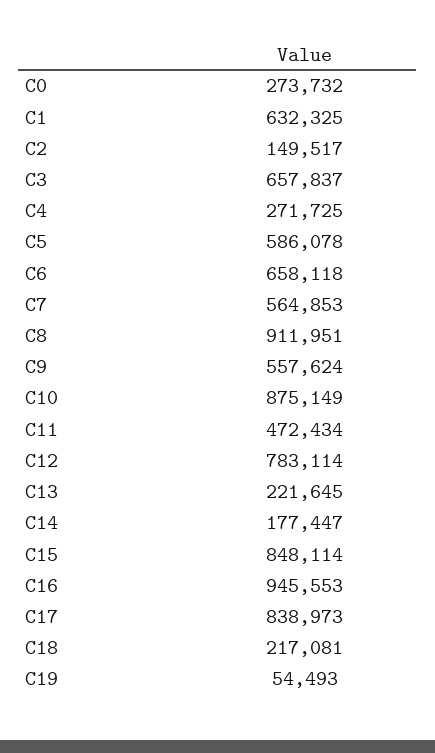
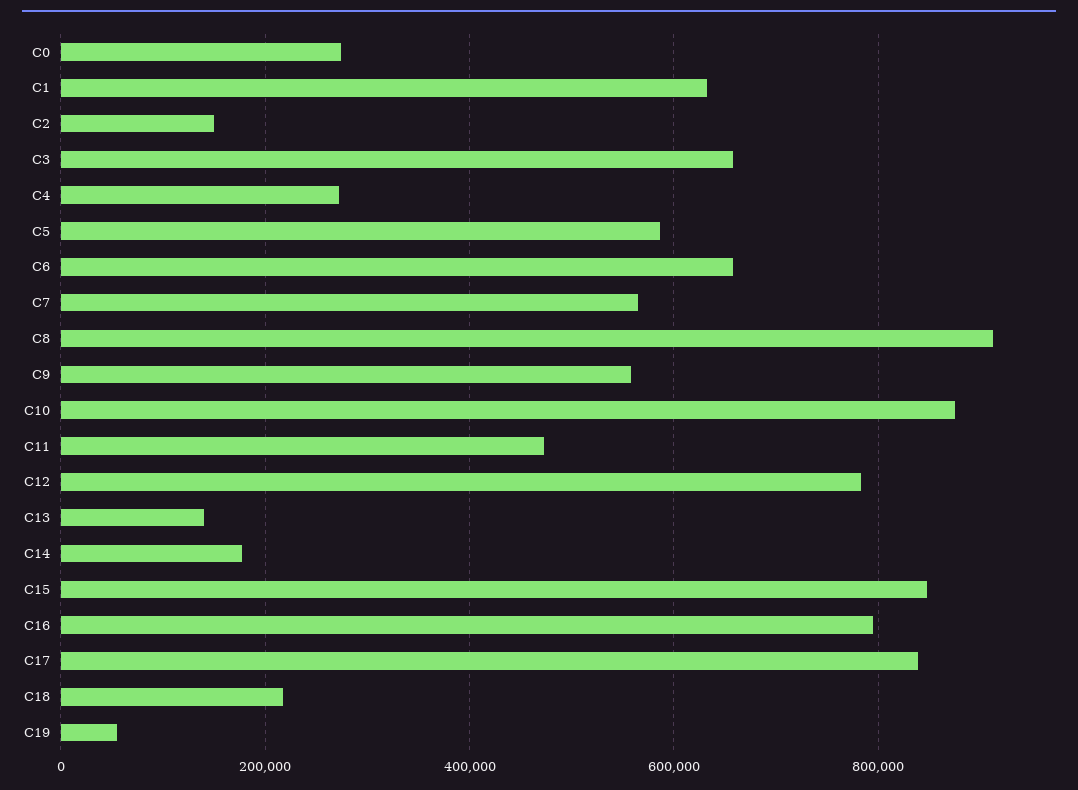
  {
    "C0": 273732,
    "C1": 632325,
    "C2": 149517,
    "C3": 657837,
    "C4": 271725,
    "C5": 586078,
    "C6": 658118,
    "C7": 564853,
    "C8": 911951,
    "C9": 557624,
    "C10": 875149,
    "C11": 472434,
    "C12": 783114,
-   "C13": 221645,
+   "C13": 140000,
    "C14": 177447,
    "C15": 848114,
-   "C16": 945553,
+   "C16": 800000,
    "C17": 838973,
    "C18": 217081,
    "C19": 54493
  }

